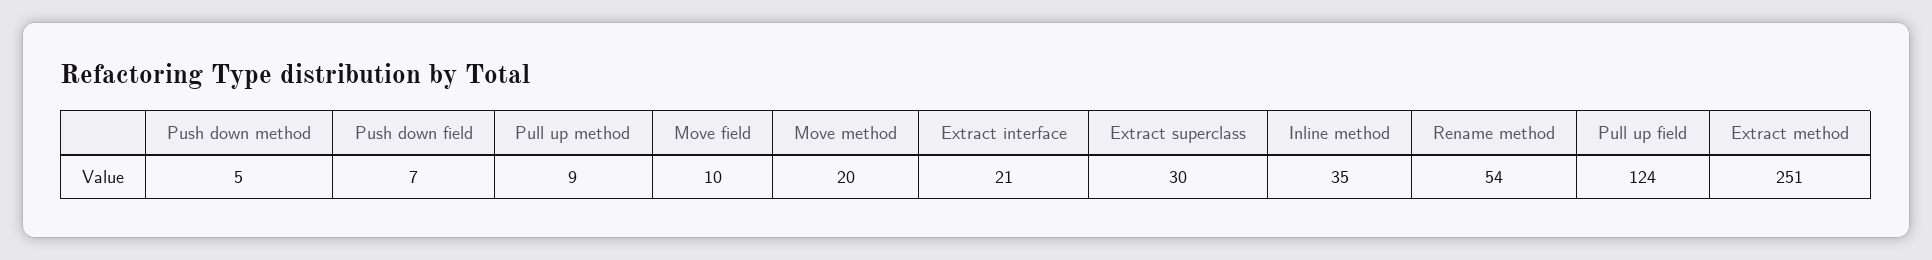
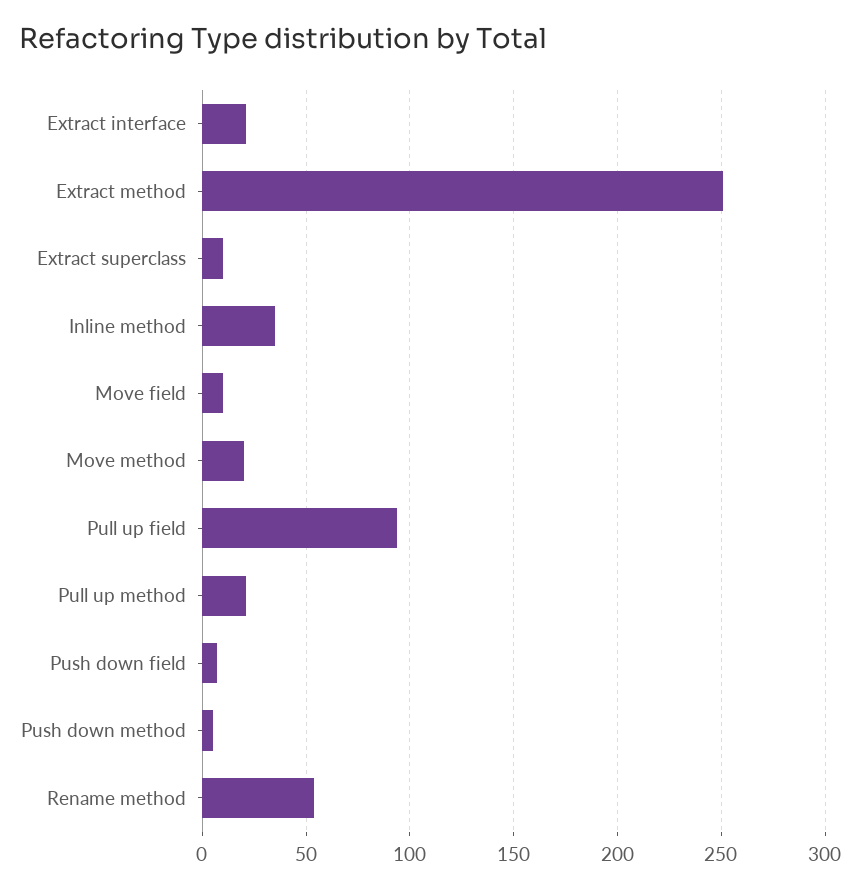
  {
    "Push down method": 5,
    "Push down field": 7,
-   "Pull up method": 9,
+   "Pull up method": 20,
    "Move field": 10,
    "Move method": 20,
    "Extract interface": 21,
-   "Extract superclass": 30,
+   "Extract superclass": 10,
    "Inline method": 35,
    "Rename method": 54,
-   "Pull up field": 124,
+   "Pull up field": 95,
    "Extract method": 251
  }

